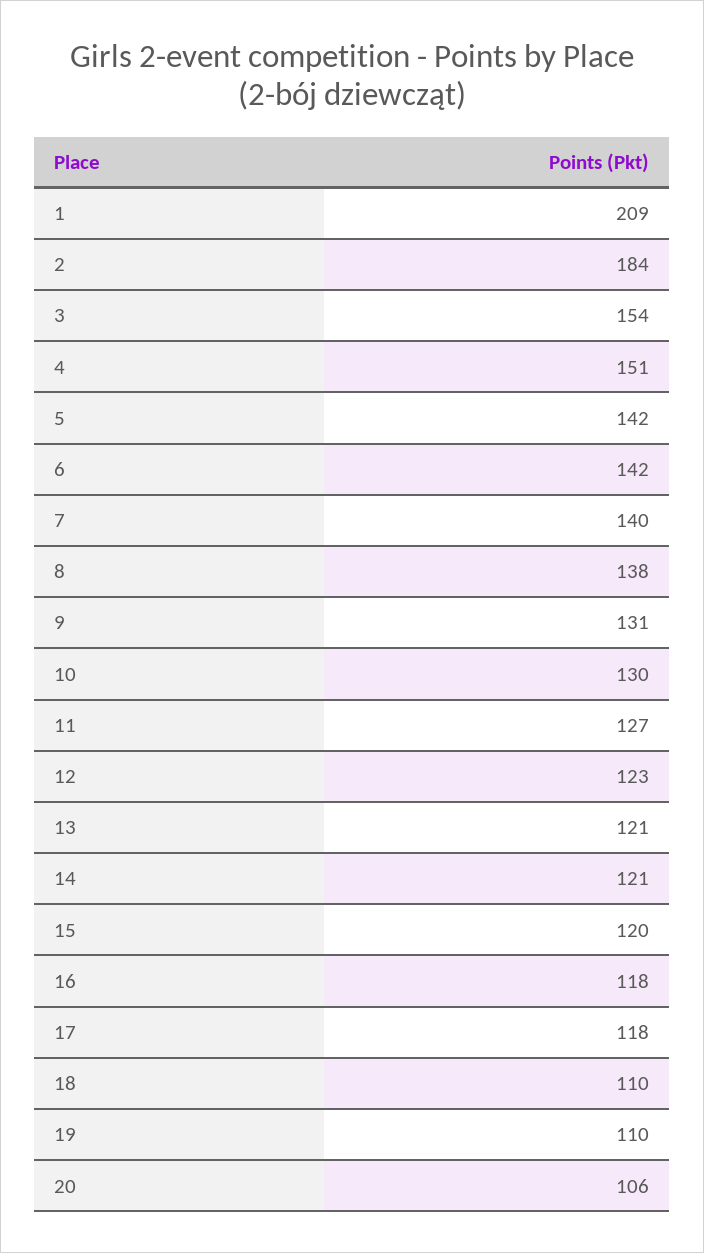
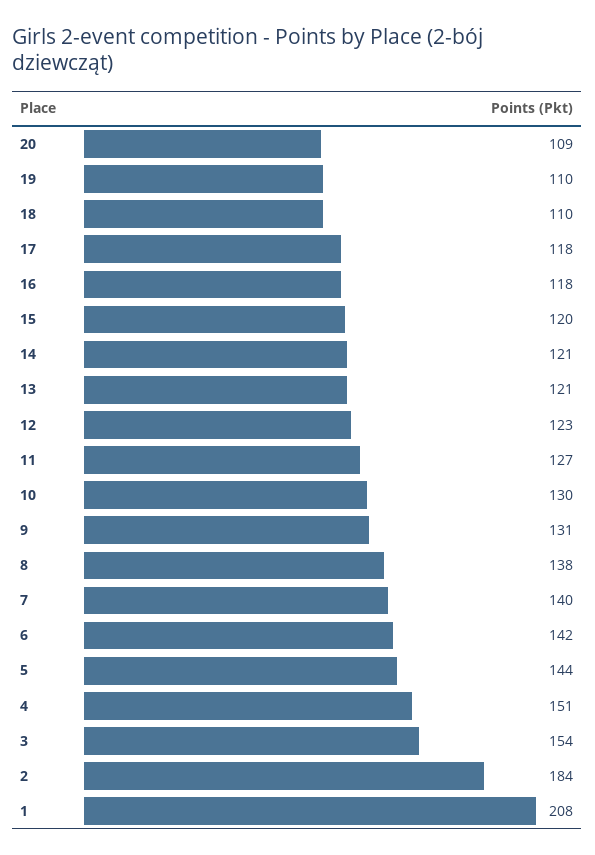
  {
-   "1": 209,
+   "1": 208,
    "2": 184,
    "3": 154,
    "4": 151,
-   "5": 142,
+   "5": 144,
    "6": 142,
    "7": 140,
    "8": 138,
    "9": 131,
    "10": 130,
    "11": 127,
    "12": 123,
    "13": 121,
    "14": 121,
    "15": 120,
    "16": 118,
    "17": 118,
    "18": 110,
    "19": 110,
-   "20": 106
+   "20": 109
  }

